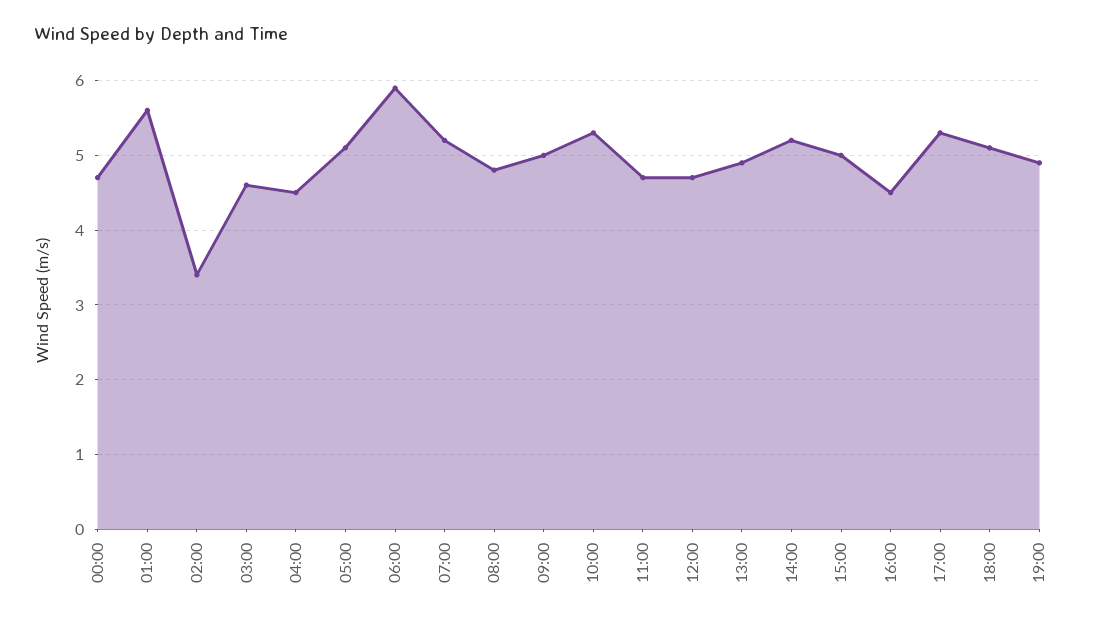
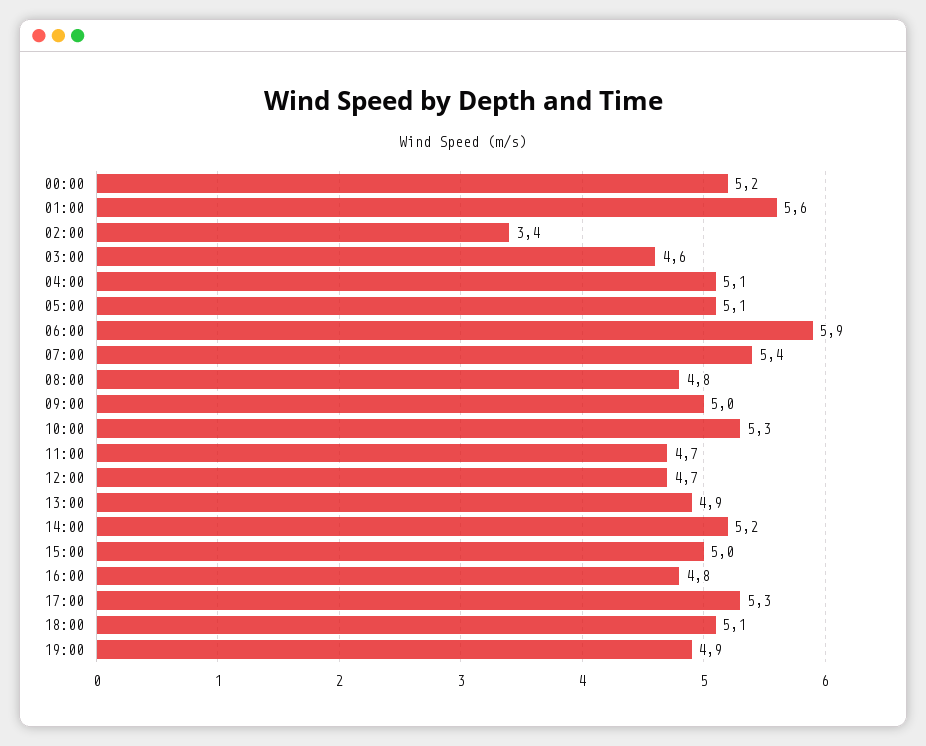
  {
-   "00:00": 4.7,
+   "00:00": 5.2,
    "01:00": 5.6,
    "02:00": 3.4,
    "03:00": 4.6,
-   "04:00": 4.5,
+   "04:00": 5.1,
    "05:00": 5.1,
    "06:00": 5.9,
-   "07:00": 5.2,
+   "07:00": 5.4,
    "08:00": 4.8,
    "09:00": 5,
    "10:00": 5.3,
    "11:00": 4.7,
    "12:00": 4.7,
    "13:00": 4.9,
    "14:00": 5.2,
    "15:00": 5,
-   "16:00": 4.5,
+   "16:00": 4.8,
    "17:00": 5.3,
    "18:00": 5.1,
    "19:00": 4.9
  }

